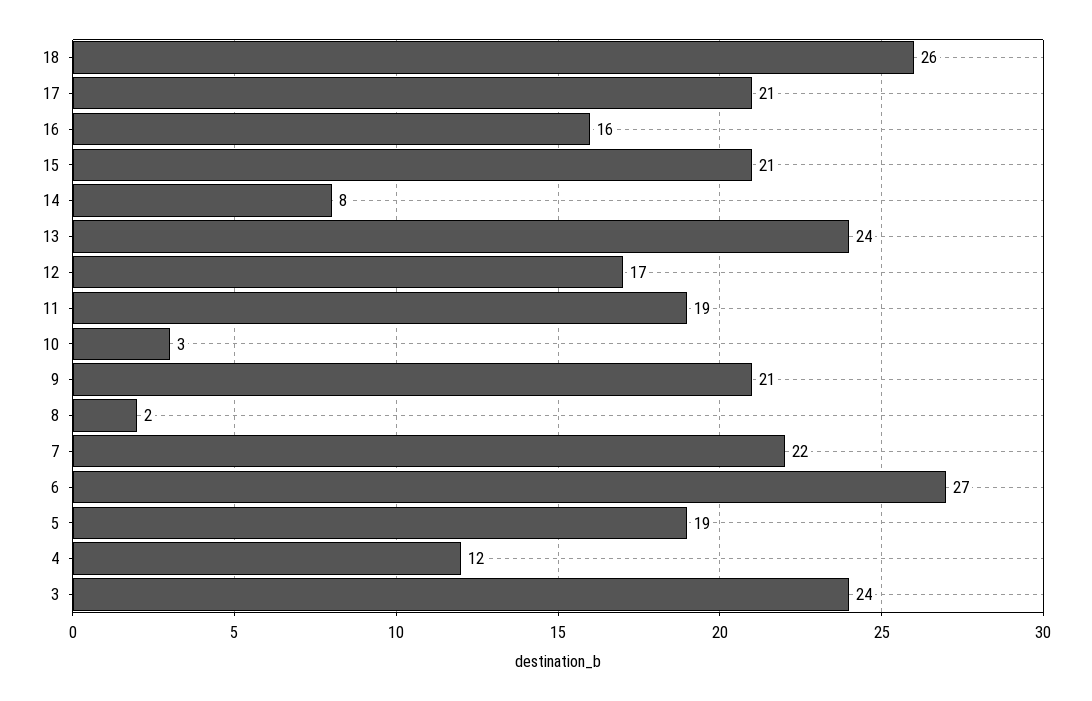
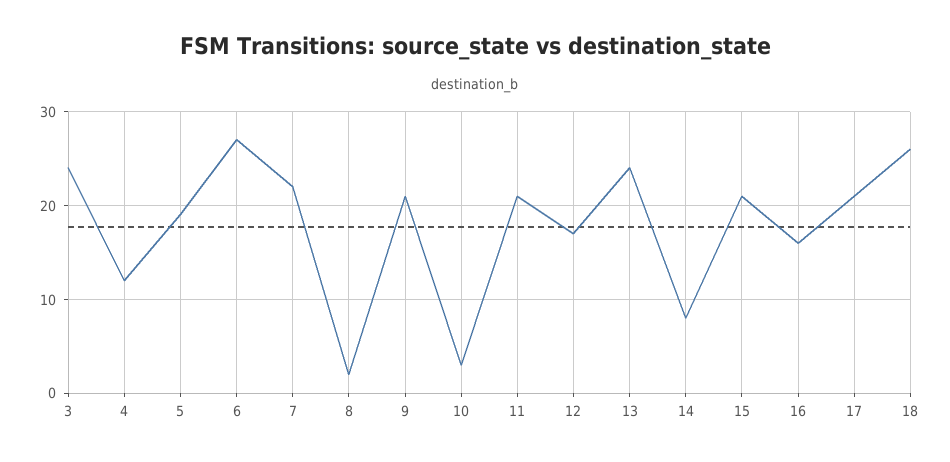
  {
    "18": 26,
    "17": 21,
    "16": 16,
    "15": 21,
    "14": 8,
    "13": 24,
    "12": 17,
-   "11": 19,
+   "11": 21,
    "10": 3,
    "9": 21,
    "8": 2,
    "7": 22,
    "6": 27,
    "5": 19,
    "4": 12,
    "3": 24
  }

